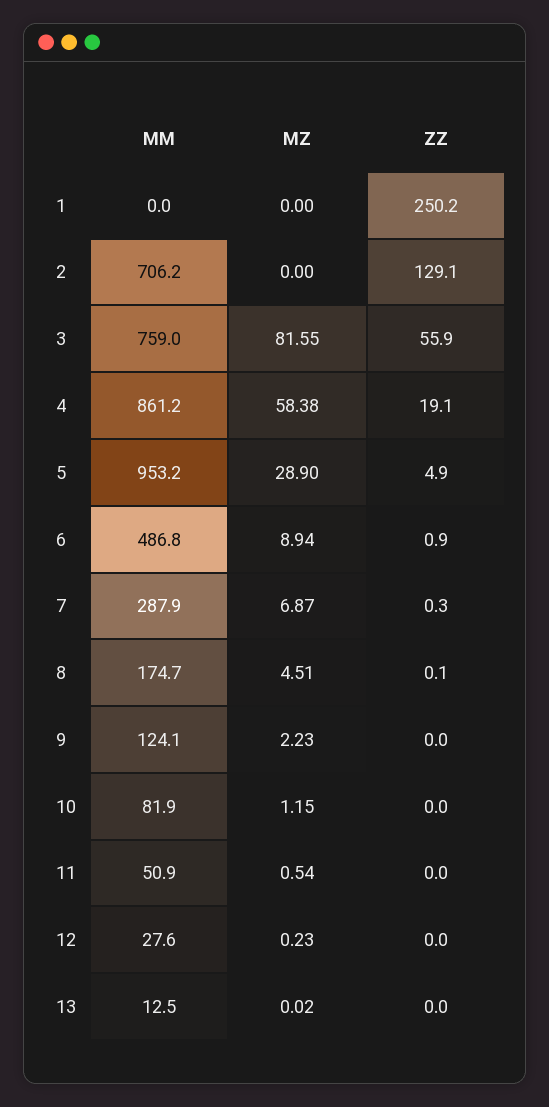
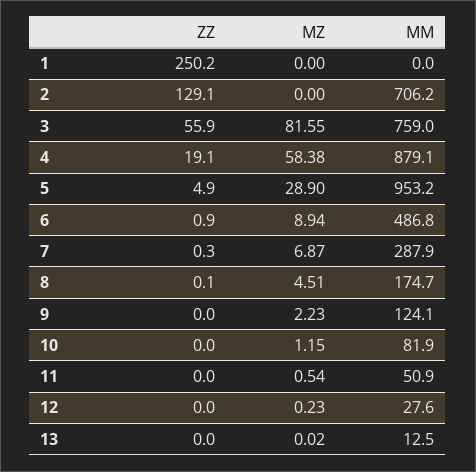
  {
    "MM": {
      "1": 0,
      "2": 706.2,
      "3": 759,
-     "4": 861.2,
+     "4": 879.1,
      "5": 953.2,
      "6": 486.8,
      "7": 287.9,
      "8": 174.7,
      "9": 124.1,
      "10": 81.9,
      "11": 50.9,
      "12": 27.6,
      "13": 12.5
    },
    "MZ": {
      "1": 0,
      "2": 0,
      "3": 81.55,
      "4": 58.38,
      "5": 28.9,
      "6": 8.94,
      "7": 6.87,
      "8": 4.51,
      "9": 2.23,
      "10": 1.15,
      "11": 0.54,
      "12": 0.23,
      "13": 0.02
    },
    "ZZ": {
      "1": 250.2,
      "2": 129.1,
      "3": 55.9,
      "4": 19.1,
      "5": 4.9,
      "6": 0.9,
      "7": 0.3,
      "8": 0.1,
      "9": 0,
      "10": 0,
      "11": 0,
      "12": 0,
      "13": 0
    }
  }

